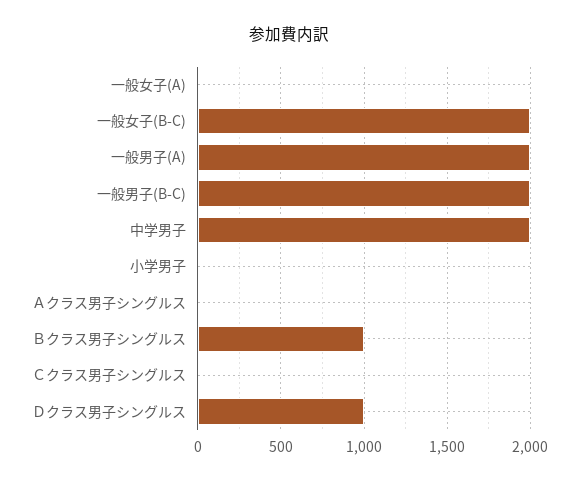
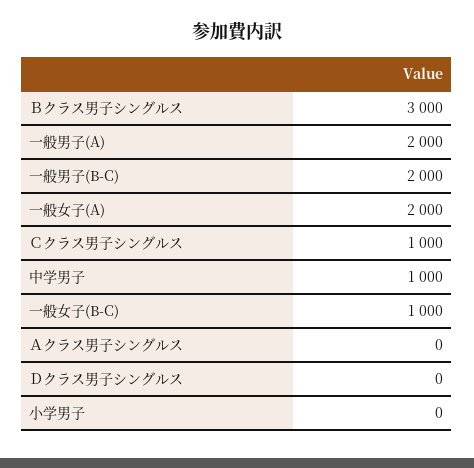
  {
-   "一般女子(A)": 0,
+   "一般女子(A)": 2000,
-   "一般女子(B-C)": 2000,
+   "一般女子(B-C)": 1000,
    "一般男子(A)": 2000,
    "一般男子(B-C)": 2000,
-   "中学男子": 2000,
+   "中学男子": 1000,
    "小学男子": 0,
    "Ａクラス男子シングルス": 0,
-   "Ｂクラス男子シングルス": 1000,
+   "Ｂクラス男子シングルス": 3000,
-   "Ｃクラス男子シングルス": 0,
+   "Ｃクラス男子シングルス": 1000,
-   "Ｄクラス男子シングルス": 1000
+   "Ｄクラス男子シングルス": 0
  }

